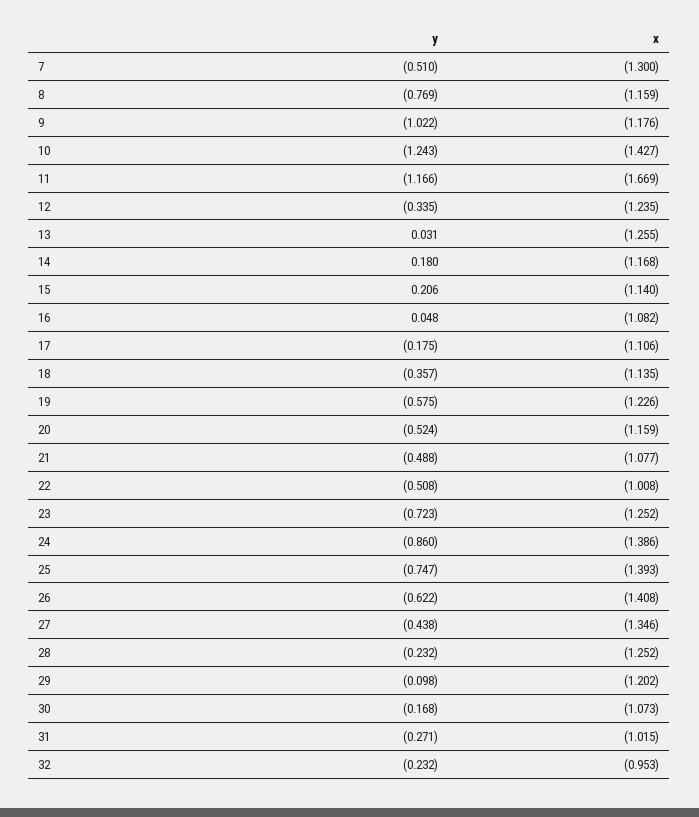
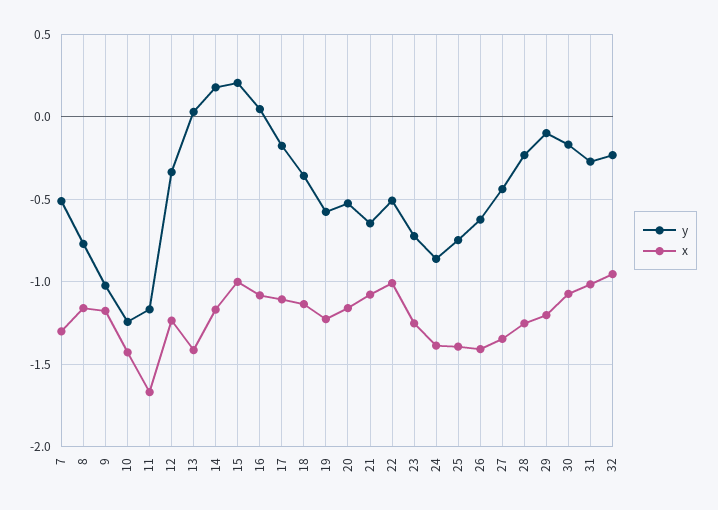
  {
    "y": {
      "7": -0.51,
      "8": -0.769,
      "9": -1.022,
      "10": -1.243,
      "11": -1.166,
      "12": -0.335,
      "13": 0.031,
      "14": 0.18,
      "15": 0.206,
      "16": 0.048,
      "17": -0.175,
      "18": -0.357,
      "19": -0.575,
      "20": -0.524,
-     "21": -0.488,
+     "21": -0.65,
      "22": -0.508,
      "23": -0.723,
      "24": -0.86,
      "25": -0.747,
      "26": -0.622,
      "27": -0.438,
      "28": -0.232,
      "29": -0.098,
      "30": -0.168,
      "31": -0.271,
      "32": -0.232
    },
    "x": {
      "7": -1.3,
      "8": -1.159,
      "9": -1.176,
      "10": -1.427,
      "11": -1.669,
      "12": -1.235,
-     "13": -1.255,
+     "13": -1.4,
      "14": -1.168,
-     "15": -1.14,
+     "15": -1,
      "16": -1.082,
      "17": -1.106,
      "18": -1.135,
      "19": -1.226,
      "20": -1.159,
      "21": -1.077,
      "22": -1.008,
      "23": -1.252,
      "24": -1.386,
      "25": -1.393,
      "26": -1.408,
      "27": -1.346,
      "28": -1.252,
      "29": -1.202,
      "30": -1.073,
      "31": -1.015,
      "32": -0.953
    }
  }

